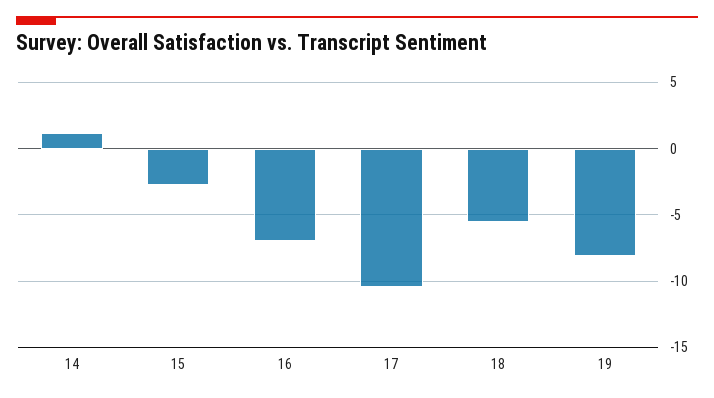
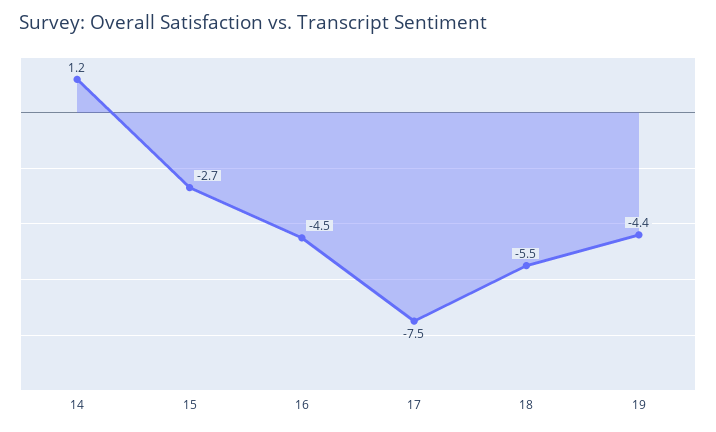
  {
    "14": 1.2,
    "15": -2.7,
-   "16": -7,
+   "16": -4.5,
-   "17": -10.5,
+   "17": -7.5,
    "18": -5.5,
-   "19": -8
+   "19": -4.4
  }

